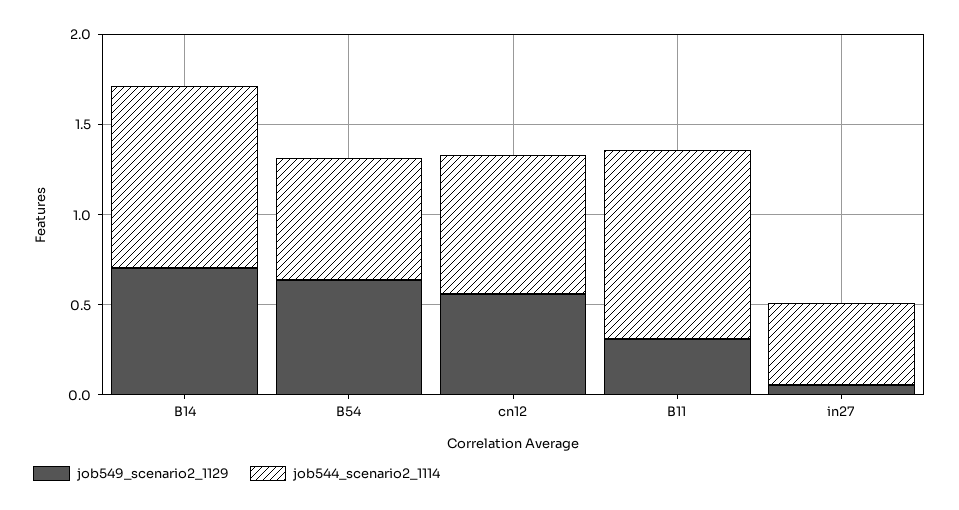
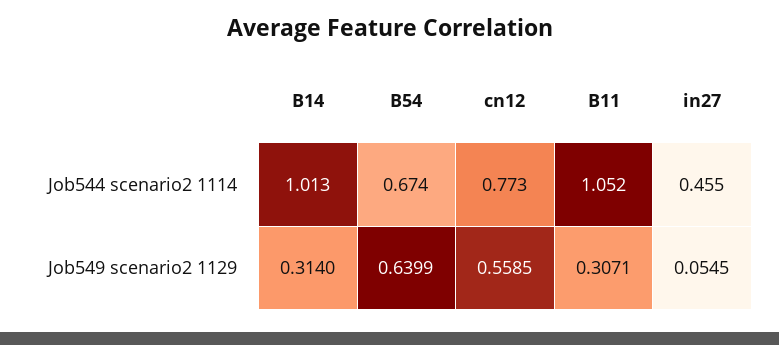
  {
    "job549_scenario2_1129": {
-     "B14": 0.7,
+     "B14": 0.314,
      "B54": 0.6399,
      "cn12": 0.5585,
      "B11": 0.3071,
      "in27": 0.0545
    },
    "job544_scenario2_1114": {
      "B14": 1.013,
      "B54": 0.674,
      "cn12": 0.773,
      "B11": 1.052,
      "in27": 0.455
    }
  }

